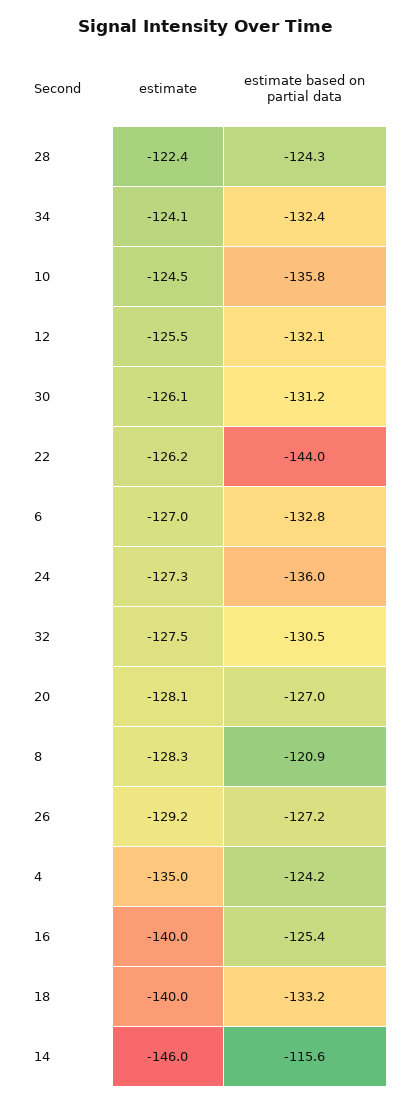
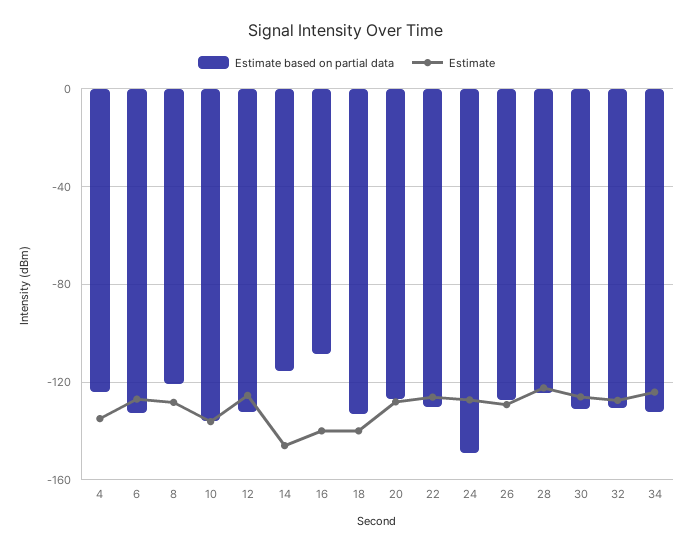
  {
    "estimate": {
      "28": -122.4,
      "34": -124.1,
-     "10": -124.5,
+     "10": -135,
      "12": -125.5,
      "30": -126.1,
      "22": -126.2,
      "6": -127,
      "24": -127.3,
      "32": -127.5,
      "20": -128.1,
      "8": -128.3,
      "26": -129.2,
      "4": -135,
      "16": -140,
      "18": -140,
      "14": -146
    },
    "estimate based on partial data": {
      "28": -124.3,
      "34": -132.4,
      "10": -135.8,
      "12": -132.1,
      "30": -131.2,
-     "22": -144,
+     "22": -130,
      "6": -132.8,
-     "24": -136,
+     "24": -150,
      "32": -130.5,
      "20": -127,
      "8": -120.9,
      "26": -127.2,
      "4": -124.2,
-     "16": -125.4,
+     "16": -110,
      "18": -133.2,
      "14": -115.6
    }
  }

